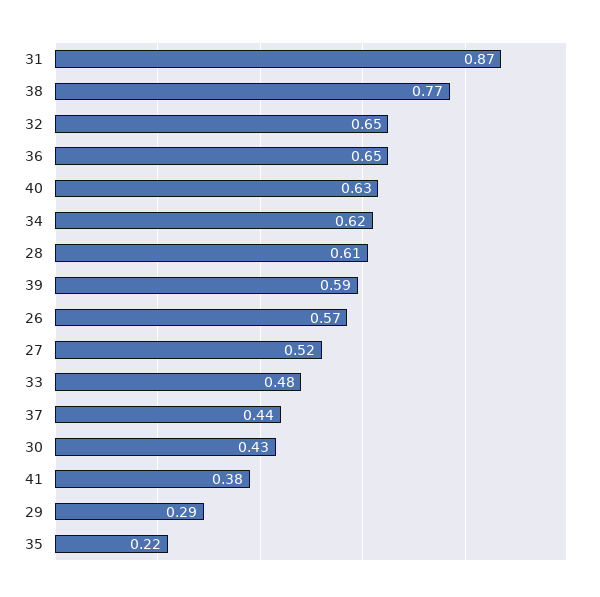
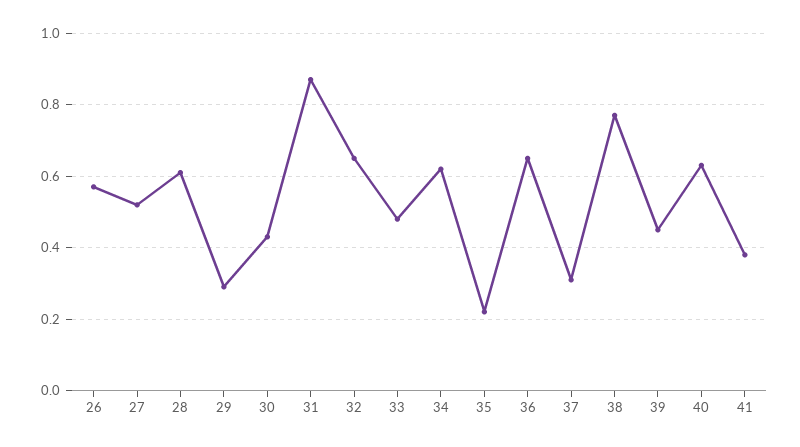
  {
    "31": 0.87,
    "38": 0.77,
    "32": 0.65,
    "36": 0.65,
    "40": 0.63,
    "34": 0.62,
    "28": 0.61,
-   "39": 0.59,
+   "39": 0.45,
    "26": 0.57,
    "27": 0.52,
    "33": 0.48,
-   "37": 0.44,
+   "37": 0.3,
    "30": 0.43,
    "41": 0.38,
    "29": 0.29,
    "35": 0.22
  }

